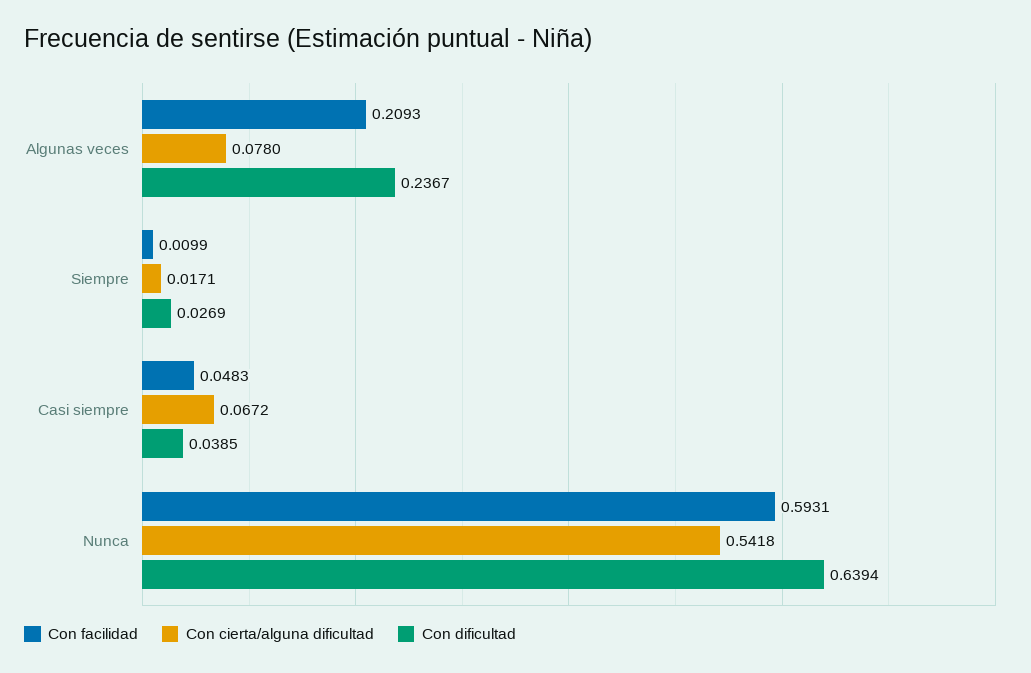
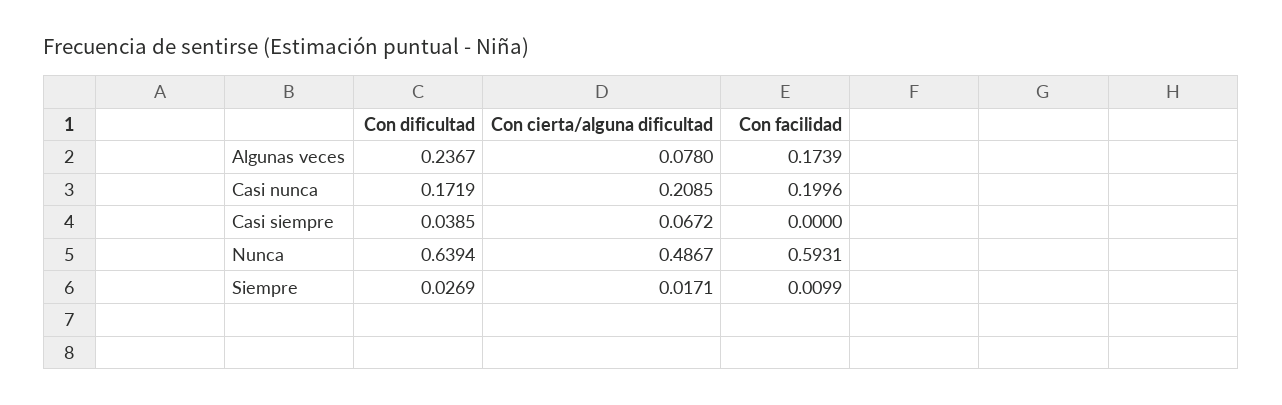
  {
    "Con facilidad": {
-     "Algunas veces": 0.2093,
+     "Algunas veces": 0.1739,
      "Siempre": 0.0099,
-     "Casi siempre": 0.0483,
+     "Casi siempre": 0,
-     "Nunca": 0.5931
+     "Nunca": 0.5931,
+     "Casi nunca": 0.1996
    },
    "Con cierta/alguna dificultad": {
      "Algunas veces": 0.078,
      "Siempre": 0.0171,
      "Casi siempre": 0.0672,
-     "Nunca": 0.5418
+     "Nunca": 0.4867,
+     "Casi nunca": 0.2085
    },
    "Con dificultad": {
      "Algunas veces": 0.2367,
      "Siempre": 0.0269,
      "Casi siempre": 0.0385,
-     "Nunca": 0.6394
+     "Nunca": 0.6394,
+     "Casi nunca": 0.1719
    }
  }

